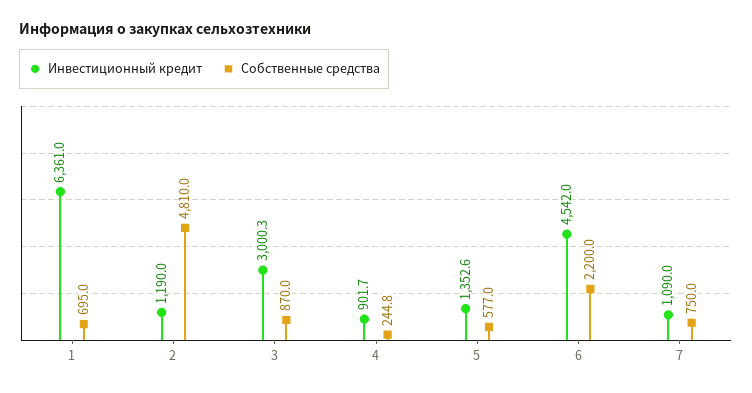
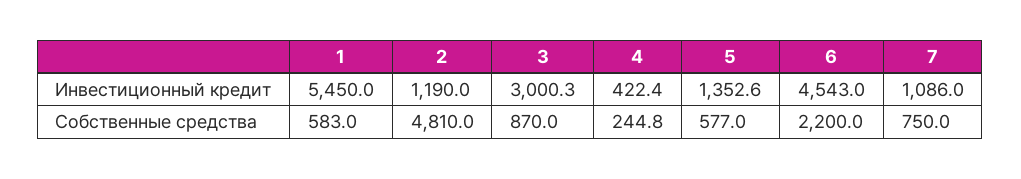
  {
    "Инвестиционный кредит": {
-     "1": 6361,
+     "1": 5450,
      "2": 1190,
      "3": 3000.3,
-     "4": 901.7,
+     "4": 422.4,
      "5": 1352.6,
-     "6": 4542,
+     "6": 4543,
-     "7": 1090
+     "7": 1086
    },
    "Собственные средства": {
-     "1": 695,
+     "1": 583,
      "2": 4810,
      "3": 870,
      "4": 244.8,
      "5": 577,
      "6": 2200,
      "7": 750
    }
  }

